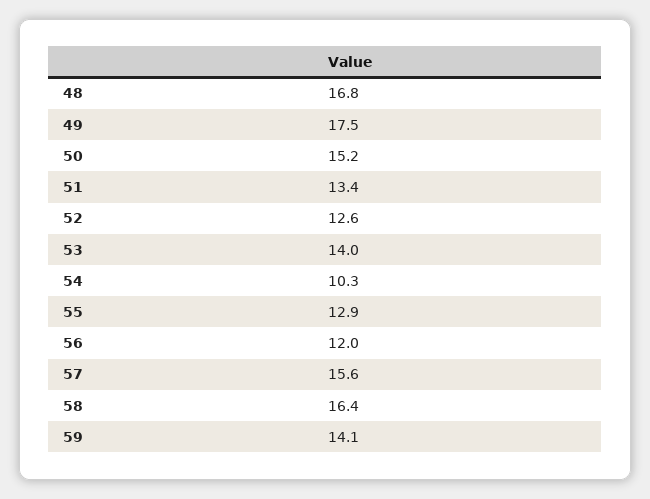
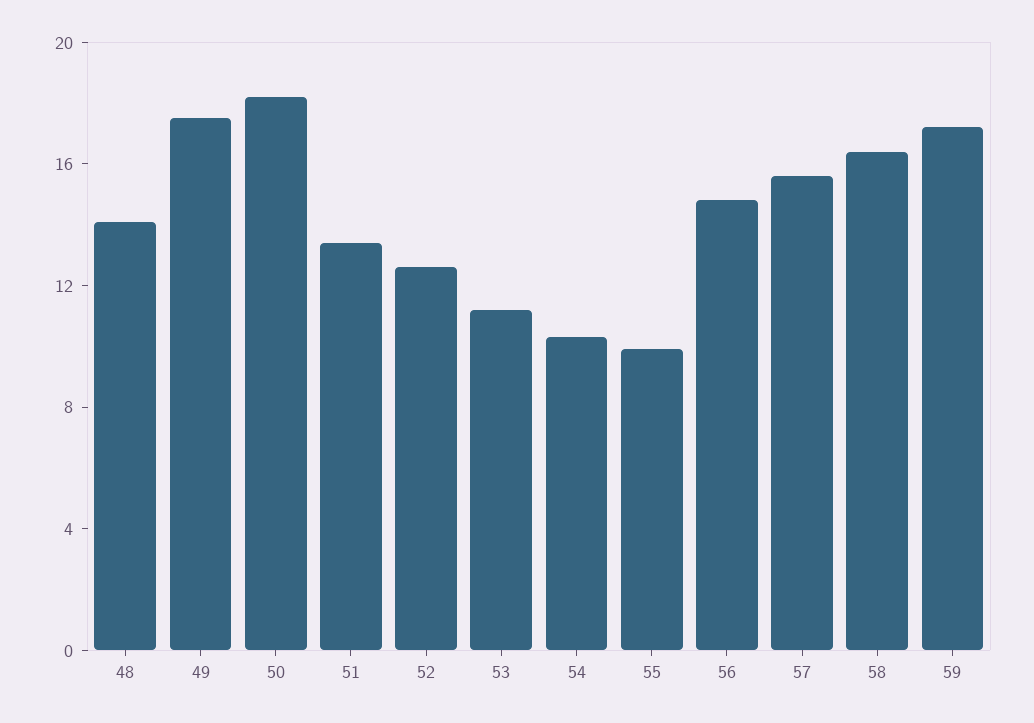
  {
-   "48": 16.8,
+   "48": 14,
    "49": 17.5,
-   "50": 15.2,
+   "50": 18,
    "51": 13.4,
    "52": 12.6,
-   "53": 14,
+   "53": 11,
    "54": 10.3,
-   "55": 12.9,
+   "55": 10,
-   "56": 12,
+   "56": 15,
    "57": 15.6,
    "58": 16.4,
-   "59": 14.1
+   "59": 17
  }

